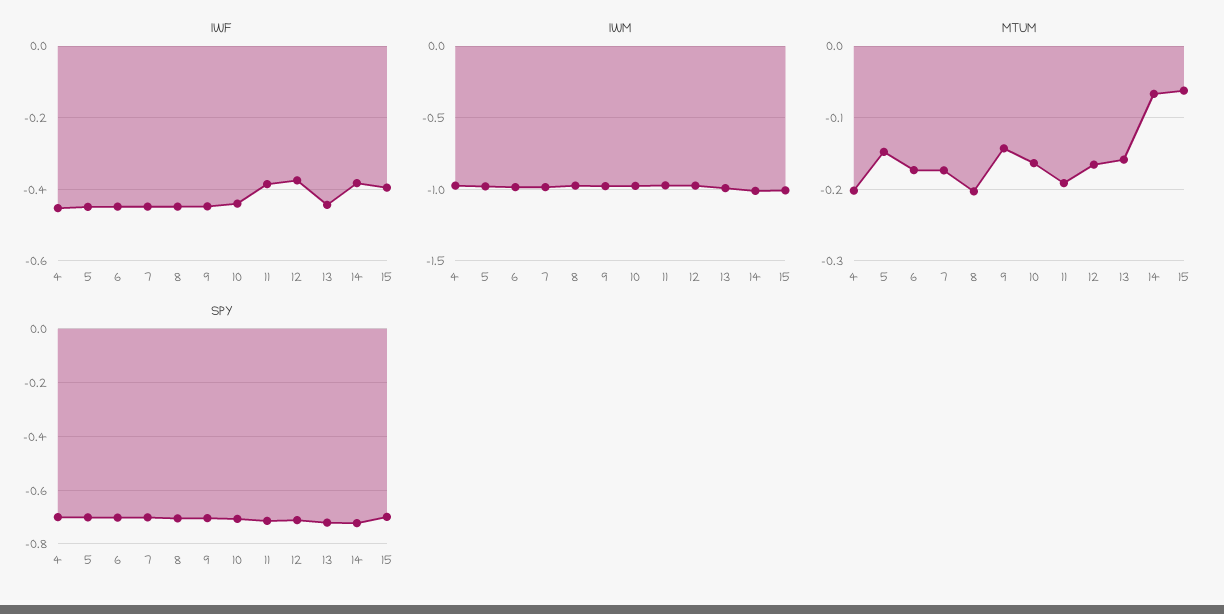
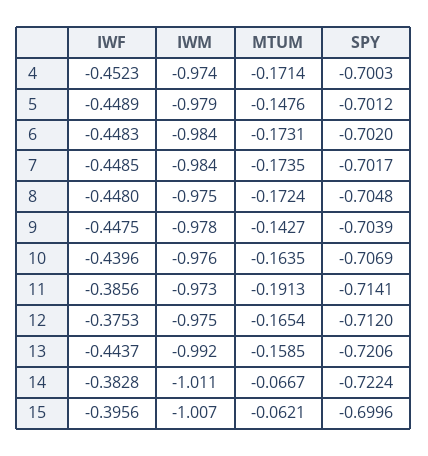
  {
    "IWF": {
      "4": -0.4523,
      "5": -0.4489,
      "6": -0.4483,
      "7": -0.4485,
      "8": -0.448,
      "9": -0.4475,
      "10": -0.4396,
      "11": -0.3856,
      "12": -0.3753,
      "13": -0.4437,
      "14": -0.3828,
      "15": -0.3956
    },
    "IWM": {
      "4": -0.974,
      "5": -0.979,
      "6": -0.984,
      "7": -0.984,
      "8": -0.975,
      "9": -0.978,
      "10": -0.976,
      "11": -0.973,
      "12": -0.975,
      "13": -0.992,
      "14": -1.011,
      "15": -1.007
    },
    "MTUM": {
-     "4": -0.2,
+     "4": -0.1714,
      "5": -0.1476,
      "6": -0.1731,
      "7": -0.1735,
-     "8": -0.2,
+     "8": -0.1724,
      "9": -0.1427,
      "10": -0.1635,
      "11": -0.1913,
      "12": -0.1654,
      "13": -0.1585,
      "14": -0.0667,
      "15": -0.0621
    },
    "SPY": {
      "4": -0.7003,
      "5": -0.7012,
      "6": -0.702,
      "7": -0.7017,
      "8": -0.7048,
      "9": -0.7039,
      "10": -0.7069,
      "11": -0.7141,
      "12": -0.712,
      "13": -0.7206,
      "14": -0.7224,
      "15": -0.6996
    }
  }

